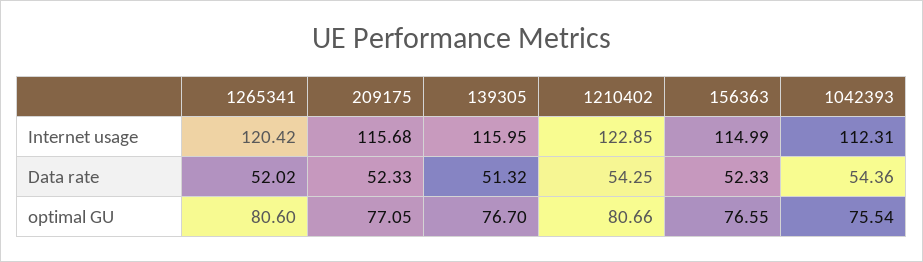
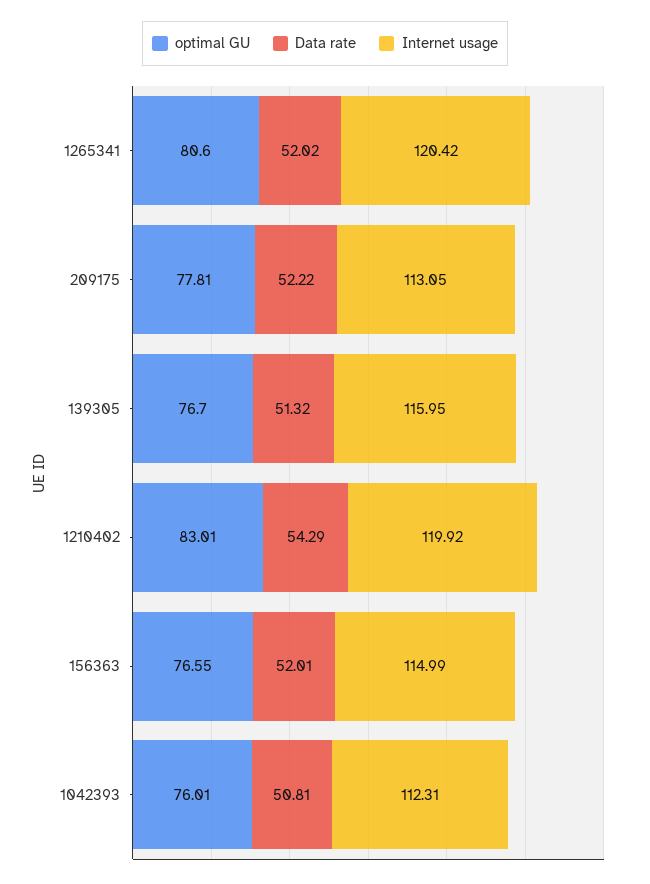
  {
    "Internet usage": {
      "1265341": 120.42,
-     "209175": 115.68,
+     "209175": 113.05,
      "139305": 115.95,
-     "1210402": 122.85,
+     "1210402": 119.92,
      "156363": 114.99,
      "1042393": 112.31
    },
    "Data rate": {
      "1265341": 52.02,
-     "209175": 52.33,
+     "209175": 52.22,
      "139305": 51.32,
-     "1210402": 54.25,
+     "1210402": 54.29,
-     "156363": 52.33,
+     "156363": 52.01,
-     "1042393": 54.36
+     "1042393": 50.81
    },
    "optimal GU": {
      "1265341": 80.6,
-     "209175": 77.05,
+     "209175": 77.81,
      "139305": 76.7,
-     "1210402": 80.66,
+     "1210402": 83.01,
      "156363": 76.55,
-     "1042393": 75.54
+     "1042393": 76.01
    }
  }

